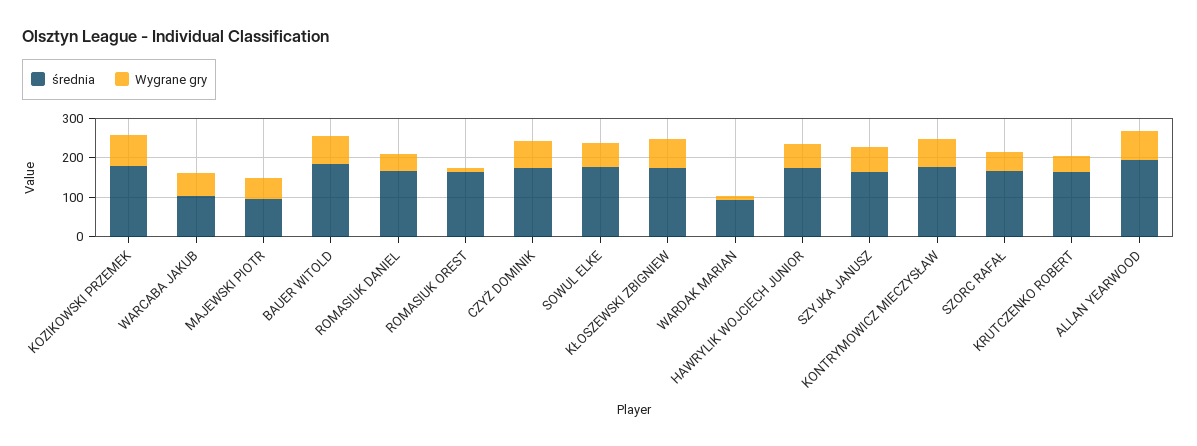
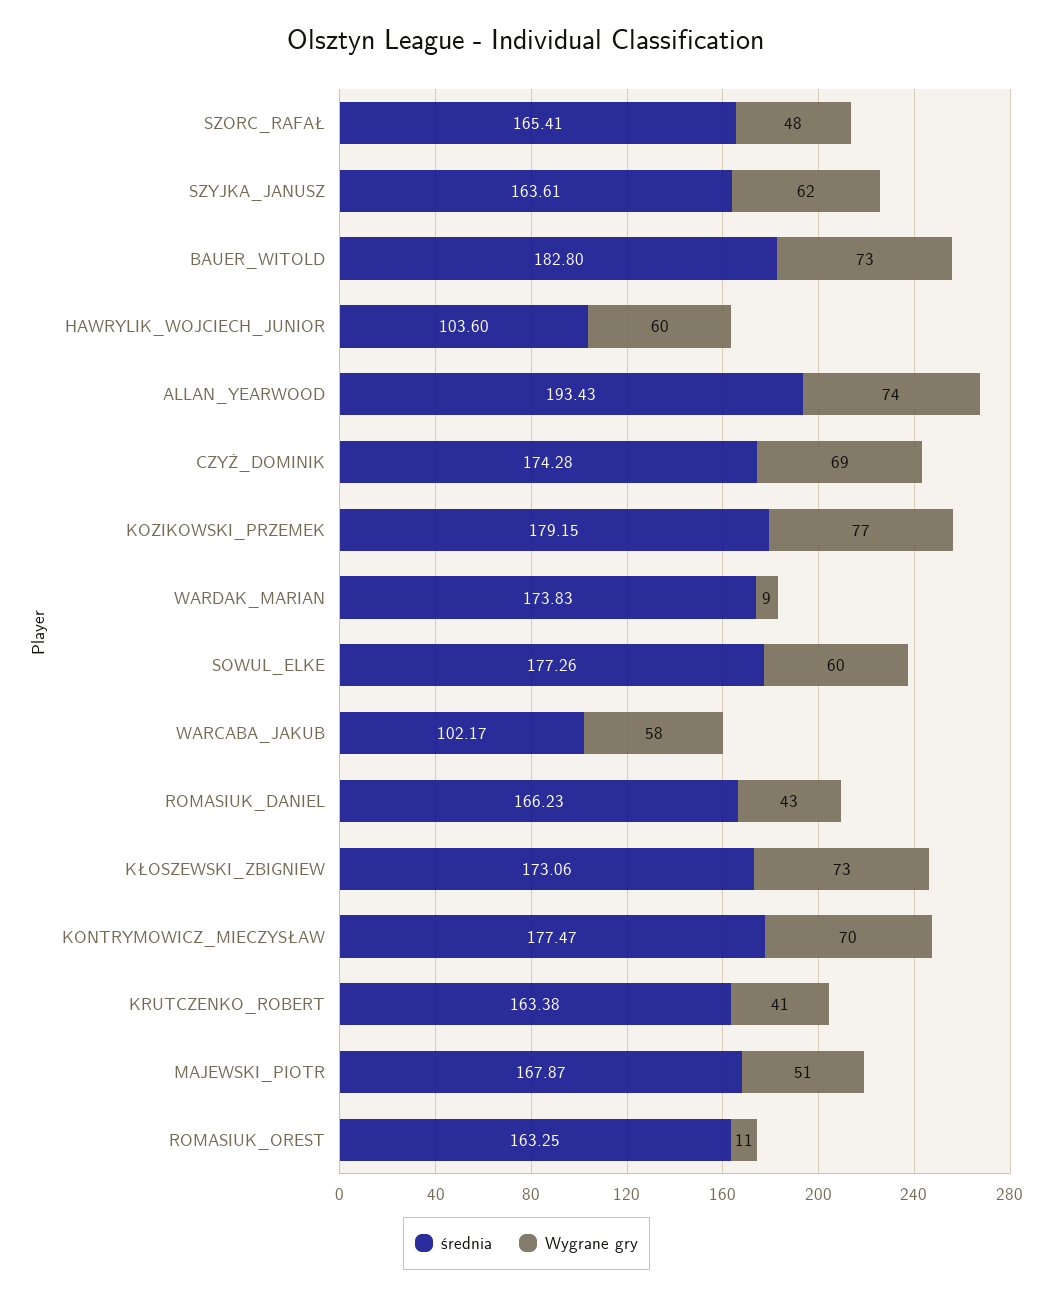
  {
    "średnia": {
      "KOZIKOWSKI PRZEMEK": 179.15,
      "WARCABA JAKUB": 102.17,
-     "MAJEWSKI PIOTR": 100,
+     "MAJEWSKI PIOTR": 167.87,
      "BAUER WITOLD": 182.8,
      "ROMASIUK DANIEL": 166.23,
      "ROMASIUK OREST": 163.25,
      "CZYŻ DOMINIK": 174.28,
      "SOWUL ELKE": 177.26,
      "KŁOSZEWSKI ZBIGNIEW": 173.06,
-     "WARDAK MARIAN": 100,
+     "WARDAK MARIAN": 173.83,
-     "HAWRYLIK WOJCIECH JUNIOR": 175,
+     "HAWRYLIK WOJCIECH JUNIOR": 103.6,
      "SZYJKA JANUSZ": 163.61,
      "KONTRYMOWICZ MIECZYSŁAW": 177.47,
      "SZORC RAFAŁ": 165.41,
      "KRUTCZENKO ROBERT": 163.38,
      "ALLAN YEARWOOD": 193.43
    },
    "Wygrane gry": {
      "KOZIKOWSKI PRZEMEK": 77,
      "WARCABA JAKUB": 58,
      "MAJEWSKI PIOTR": 51,
      "BAUER WITOLD": 73,
      "ROMASIUK DANIEL": 43,
      "ROMASIUK OREST": 11,
      "CZYŻ DOMINIK": 69,
      "SOWUL ELKE": 60,
      "KŁOSZEWSKI ZBIGNIEW": 73,
      "WARDAK MARIAN": 9,
      "HAWRYLIK WOJCIECH JUNIOR": 60,
      "SZYJKA JANUSZ": 62,
      "KONTRYMOWICZ MIECZYSŁAW": 70,
      "SZORC RAFAŁ": 48,
      "KRUTCZENKO ROBERT": 41,
      "ALLAN YEARWOOD": 74
    }
  }

